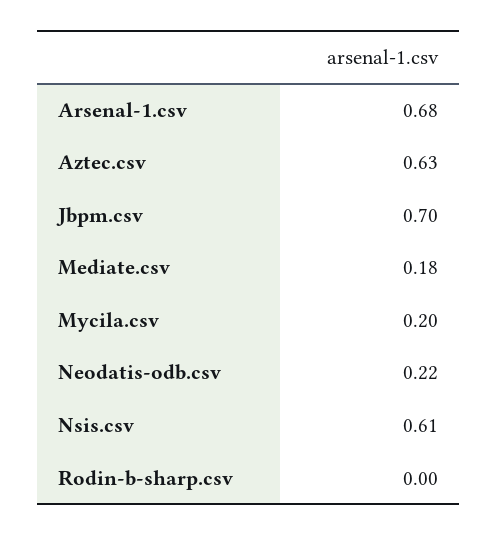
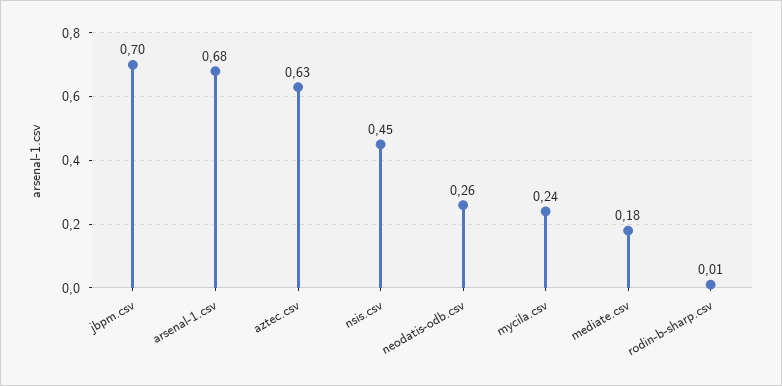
  {
    "Arsenal-1.csv": 0.68,
    "Aztec.csv": 0.63,
    "Jbpm.csv": 0.7,
    "Mediate.csv": 0.18,
-   "Mycila.csv": 0.2,
+   "Mycila.csv": 0.24,
-   "Neodatis-odb.csv": 0.22,
+   "Neodatis-odb.csv": 0.26,
-   "Nsis.csv": 0.61,
+   "Nsis.csv": 0.45,
-   "Rodin-b-sharp.csv": 0
+   "Rodin-b-sharp.csv": 0.01
  }

